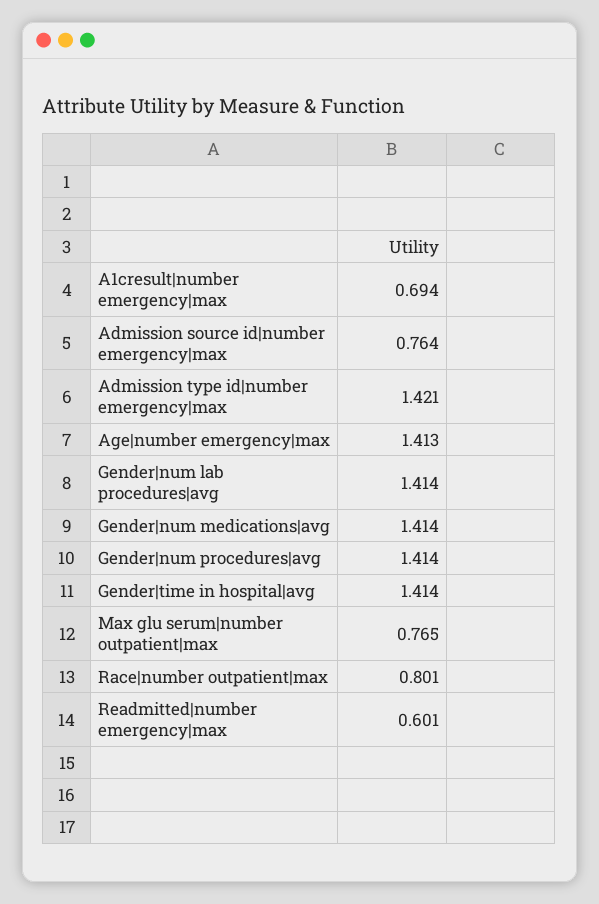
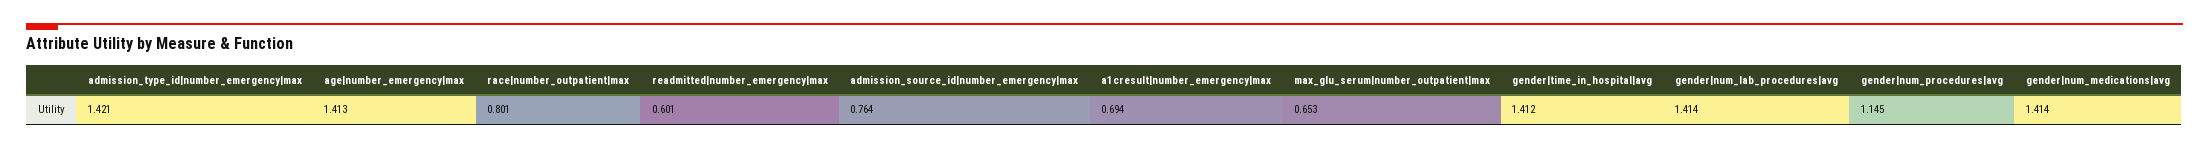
  {
    "A1cresult|number emergency|max": 0.694,
    "Admission source id|number emergency|max": 0.764,
    "Admission type id|number emergency|max": 1.421,
    "Age|number emergency|max": 1.413,
    "Gender|num lab procedures|avg": 1.414,
    "Gender|num medications|avg": 1.414,
-   "Gender|num procedures|avg": 1.414,
+   "Gender|num procedures|avg": 1.145,
-   "Gender|time in hospital|avg": 1.414,
+   "Gender|time in hospital|avg": 1.412,
-   "Max glu serum|number outpatient|max": 0.765,
+   "Max glu serum|number outpatient|max": 0.653,
    "Race|number outpatient|max": 0.801,
    "Readmitted|number emergency|max": 0.601
  }

